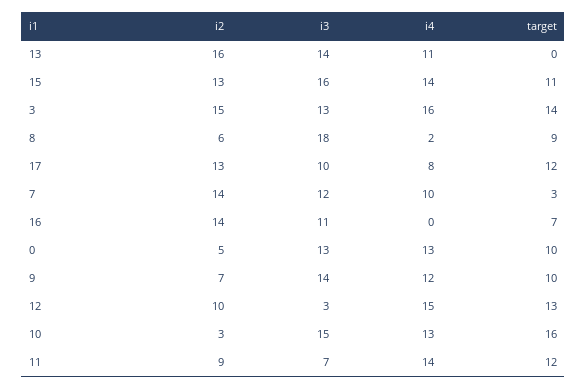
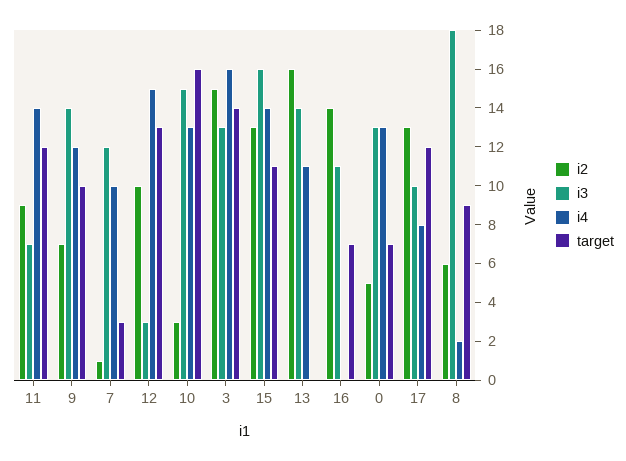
  {
    "i2": {
      "13": 16,
      "15": 13,
      "3": 15,
      "8": 6,
      "17": 13,
-     "7": 14,
+     "7": 1,
      "16": 14,
      "0": 5,
      "9": 7,
      "12": 10,
      "10": 3,
      "11": 9
    },
    "i3": {
      "13": 14,
      "15": 16,
      "3": 13,
      "8": 18,
      "17": 10,
      "7": 12,
      "16": 11,
      "0": 13,
      "9": 14,
      "12": 3,
      "10": 15,
      "11": 7
    },
    "i4": {
      "13": 11,
      "15": 14,
      "3": 16,
      "8": 2,
      "17": 8,
      "7": 10,
      "16": 0,
      "0": 13,
      "9": 12,
      "12": 15,
      "10": 13,
      "11": 14
    },
    "target": {
      "13": 0,
      "15": 11,
      "3": 14,
      "8": 9,
      "17": 12,
      "7": 3,
      "16": 7,
-     "0": 10,
+     "0": 7,
      "9": 10,
      "12": 13,
      "10": 16,
      "11": 12
    }
  }

